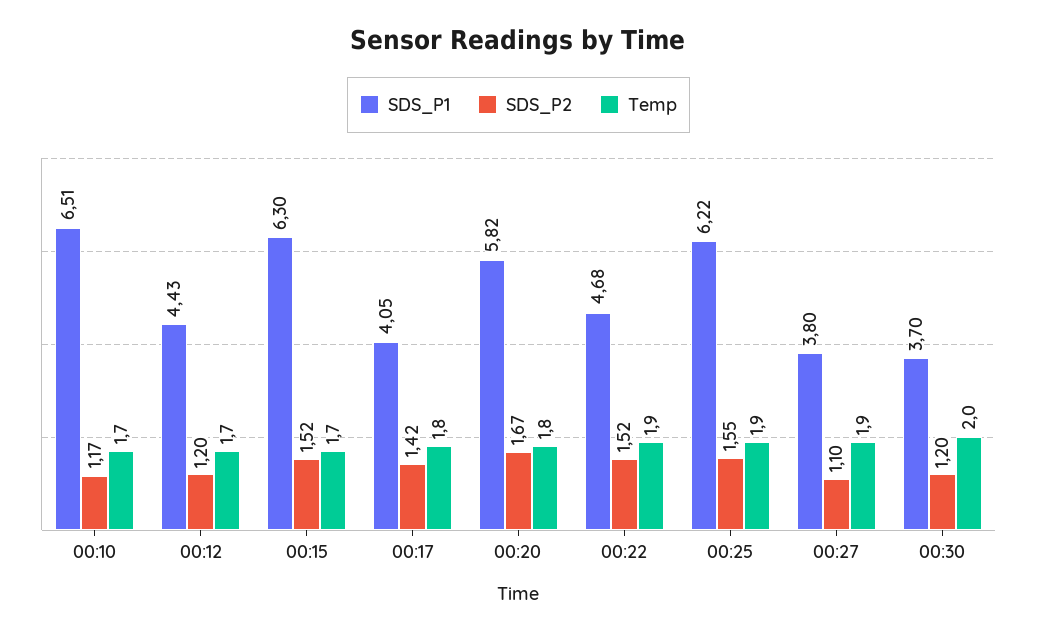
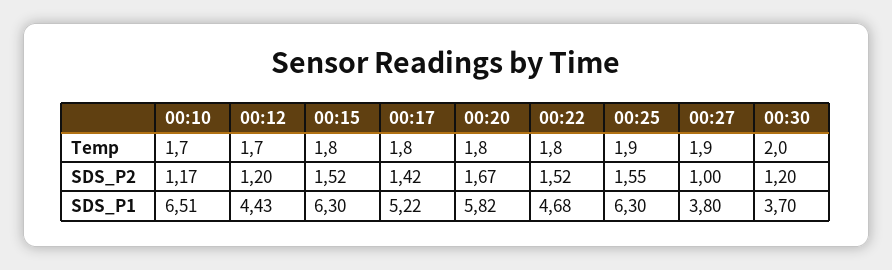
  {
    "SDS_P1": {
      "00:10": 6.51,
      "00:12": 4.43,
      "00:15": 6.3,
-     "00:17": 4.05,
+     "00:17": 5.22,
      "00:20": 5.82,
      "00:22": 4.68,
-     "00:25": 6.22,
+     "00:25": 6.3,
      "00:27": 3.8,
      "00:30": 3.7
    },
    "SDS_P2": {
      "00:10": 1.17,
      "00:12": 1.2,
      "00:15": 1.52,
      "00:17": 1.42,
      "00:20": 1.67,
      "00:22": 1.52,
      "00:25": 1.55,
-     "00:27": 1.1,
+     "00:27": 1,
      "00:30": 1.2
    },
    "Temp": {
      "00:10": 1.7,
      "00:12": 1.7,
-     "00:15": 1.7,
+     "00:15": 1.8,
      "00:17": 1.8,
      "00:20": 1.8,
-     "00:22": 1.9,
+     "00:22": 1.8,
      "00:25": 1.9,
      "00:27": 1.9,
      "00:30": 2
    }
  }

